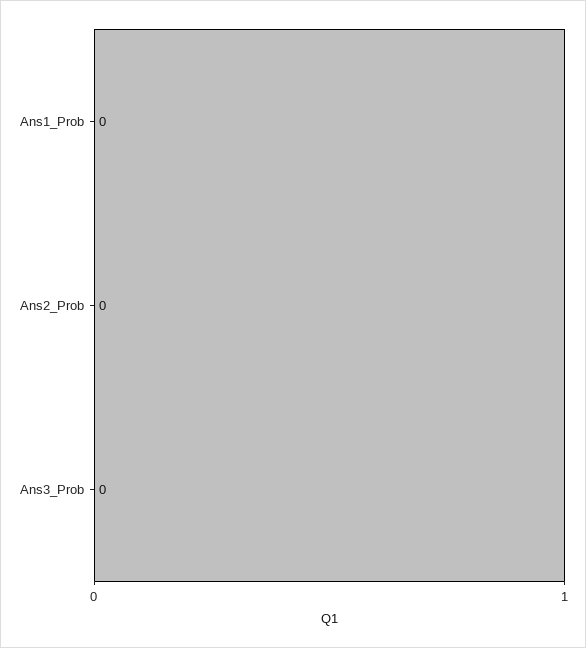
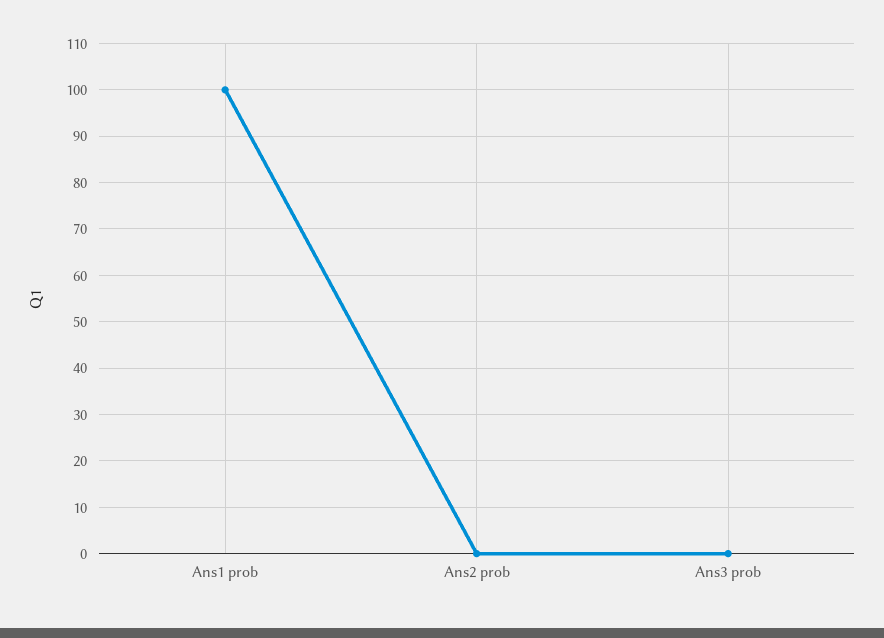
  {
-   "Ans1_Prob": 0,
+   "Ans1_Prob": 100,
    "Ans2_Prob": 0,
    "Ans3_Prob": 0
  }

